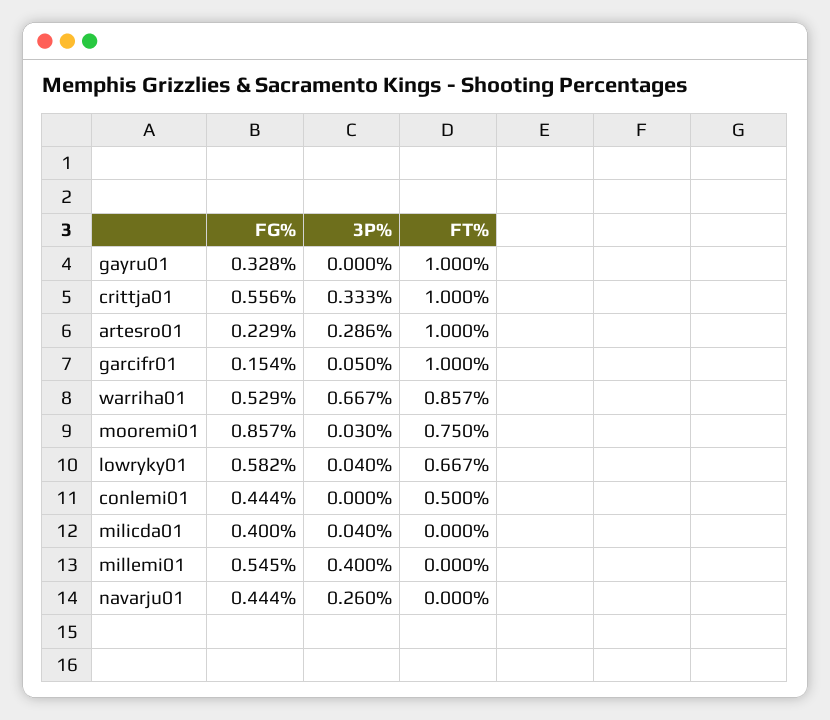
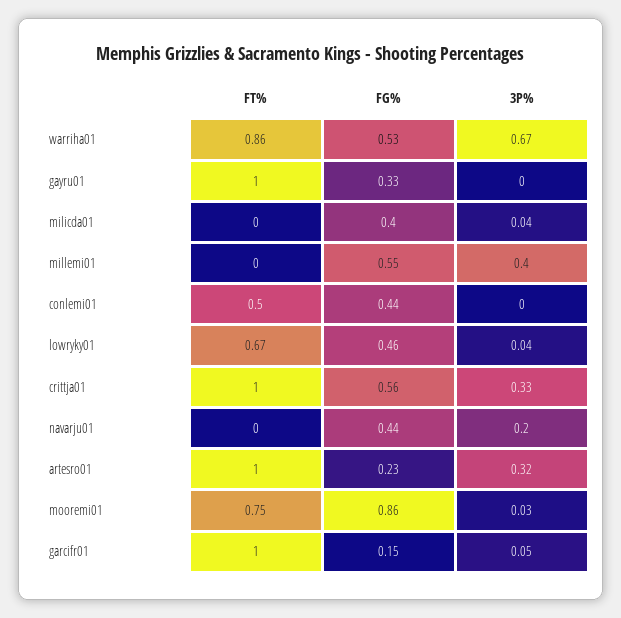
  {
    "FG%": {
      "gayru01": 0.328,
      "crittja01": 0.556,
      "artesro01": 0.229,
      "garcifr01": 0.154,
      "warriha01": 0.529,
      "mooremi01": 0.857,
-     "lowryky01": 0.582,
+     "lowryky01": 0.46,
      "conlemi01": 0.444,
      "milicda01": 0.4,
      "millemi01": 0.545,
      "navarju01": 0.444
    },
    "3P%": {
      "gayru01": 0,
      "crittja01": 0.333,
-     "artesro01": 0.286,
+     "artesro01": 0.32,
      "garcifr01": 0.05,
      "warriha01": 0.667,
      "mooremi01": 0.03,
      "lowryky01": 0.04,
      "conlemi01": 0,
      "milicda01": 0.04,
      "millemi01": 0.4,
-     "navarju01": 0.26
+     "navarju01": 0.2
    },
    "FT%": {
      "gayru01": 1,
      "crittja01": 1,
      "artesro01": 1,
      "garcifr01": 1,
      "warriha01": 0.857,
      "mooremi01": 0.75,
      "lowryky01": 0.667,
      "conlemi01": 0.5,
      "milicda01": 0,
      "millemi01": 0,
      "navarju01": 0
    }
  }

